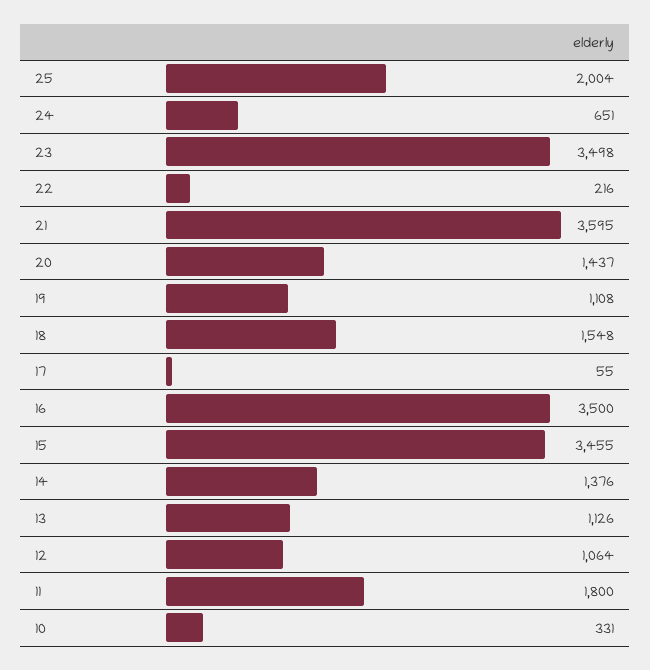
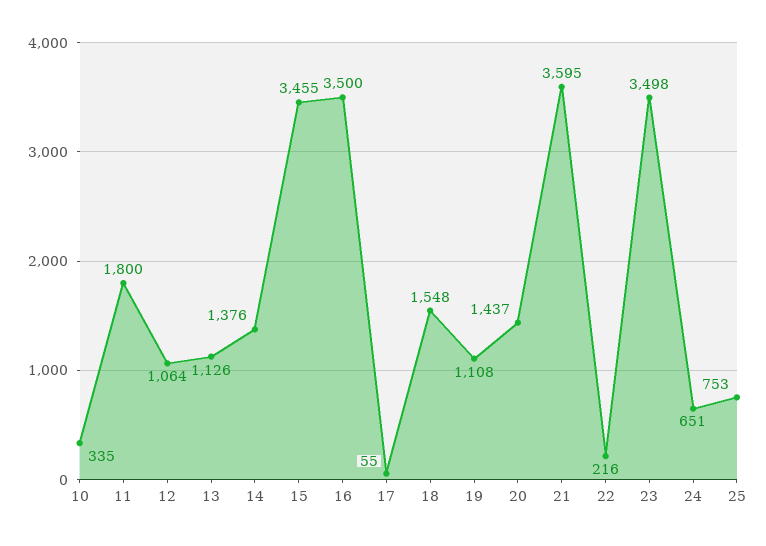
  {
-   "25": 2004,
+   "25": 753,
    "24": 651,
    "23": 3498,
    "22": 216,
    "21": 3595,
    "20": 1437,
    "19": 1108,
    "18": 1548,
    "17": 55,
    "16": 3500,
    "15": 3455,
    "14": 1376,
    "13": 1126,
    "12": 1064,
    "11": 1800,
-   "10": 331
+   "10": 335
  }

